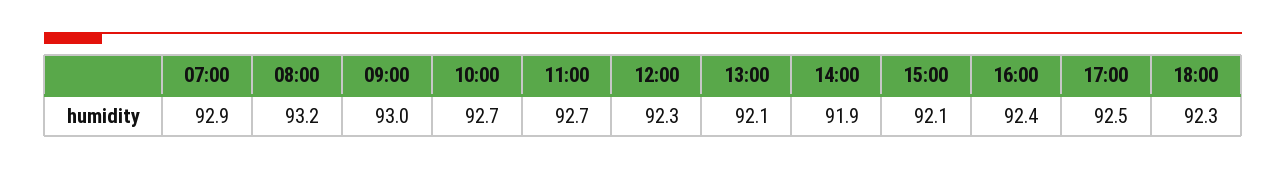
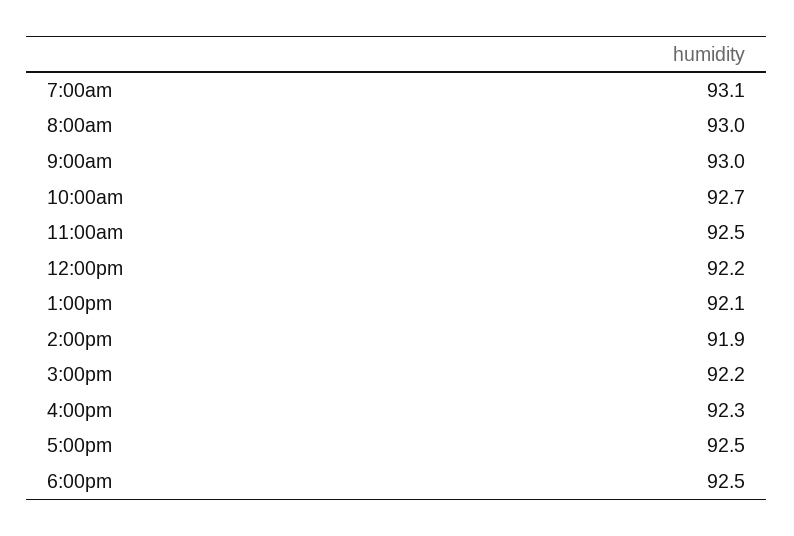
  {
-   "07:00": 92.9,
+   "07:00": 93.1,
-   "08:00": 93.2,
+   "08:00": 93,
    "09:00": 93,
    "10:00": 92.7,
-   "11:00": 92.7,
+   "11:00": 92.5,
-   "12:00": 92.3,
+   "12:00": 92.2,
    "13:00": 92.1,
    "14:00": 91.9,
-   "15:00": 92.1,
+   "15:00": 92.2,
-   "16:00": 92.4,
+   "16:00": 92.3,
    "17:00": 92.5,
-   "18:00": 92.3
+   "18:00": 92.5
  }

